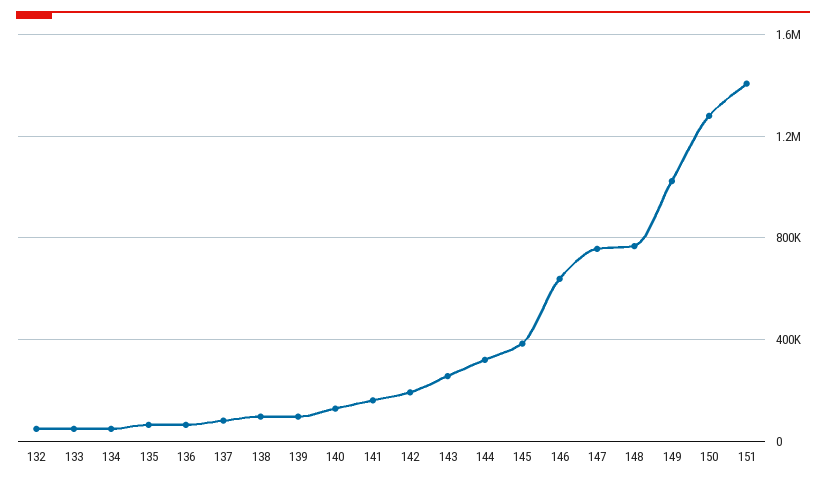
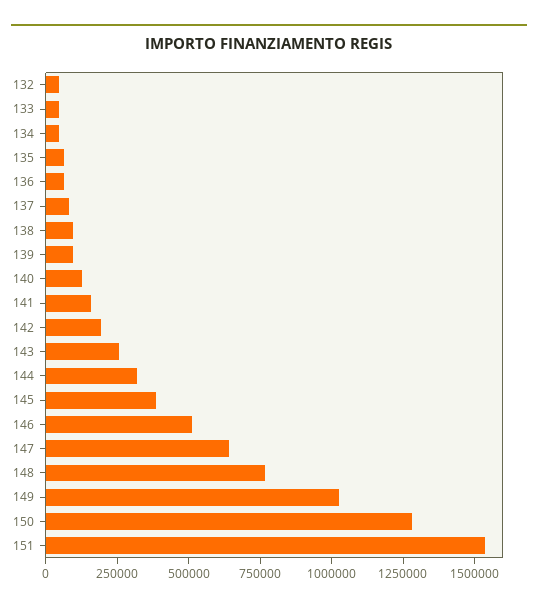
  {
    "132": 50000,
    "133": 50000,
    "134": 50000,
    "135": 50000,
    "136": 50000,
    "137": 100000,
    "138": 100000,
    "139": 100000,
    "140": 150000,
    "141": 150000,
    "142": 200000,
    "143": 250000,
    "144": 300000,
    "145": 400000,
-   "146": 650000,
+   "146": 500000,
-   "147": 750000,
+   "147": 650000,
    "148": 750000,
    "149": 1000000,
    "150": 1300000,
-   "151": 1400000
+   "151": 1550000
  }

